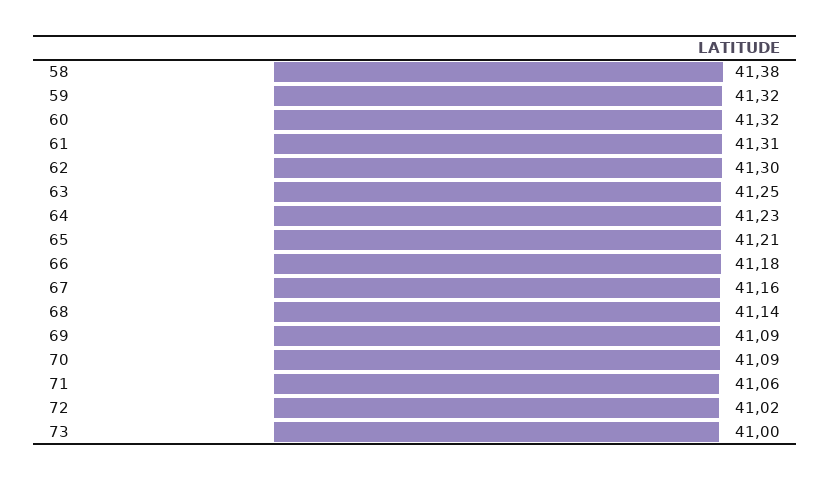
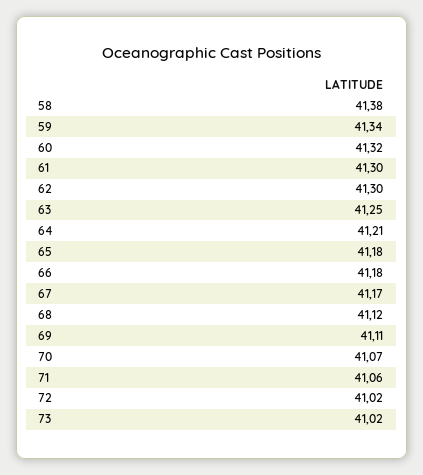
  {
    "58": 41.38,
-   "59": 41.32,
+   "59": 41.34,
    "60": 41.32,
-   "61": 41.31,
+   "61": 41.3,
    "62": 41.3,
    "63": 41.25,
-   "64": 41.23,
+   "64": 41.21,
-   "65": 41.21,
+   "65": 41.18,
    "66": 41.18,
-   "67": 41.16,
+   "67": 41.17,
-   "68": 41.14,
+   "68": 41.12,
-   "69": 41.09,
+   "69": 41.11,
-   "70": 41.09,
+   "70": 41.07,
    "71": 41.06,
    "72": 41.02,
-   "73": 41
+   "73": 41.02
  }

